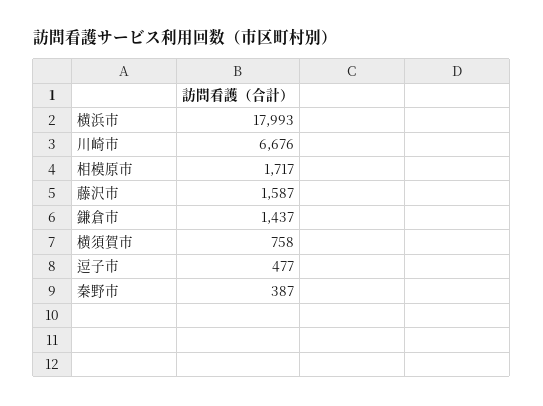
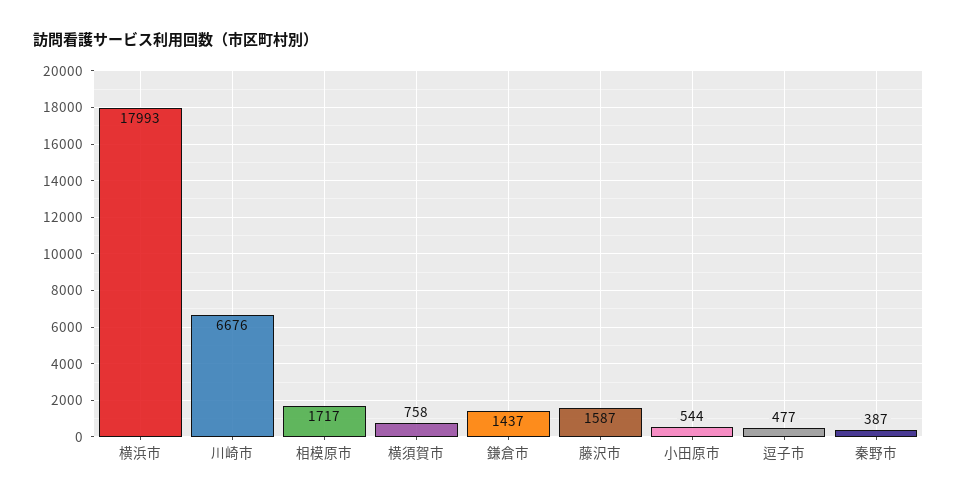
  {
    "横浜市": 17993,
    "川崎市": 6676,
    "相模原市": 1717,
    "藤沢市": 1587,
    "鎌倉市": 1437,
    "横須賀市": 758,
    "逗子市": 477,
-   "秦野市": 387
+   "秦野市": 387,
+   "小田原市": 544
  }

